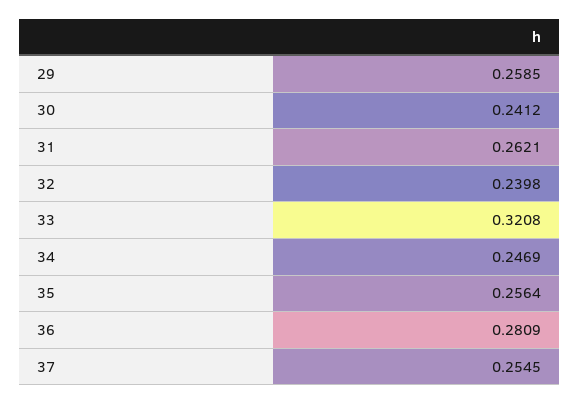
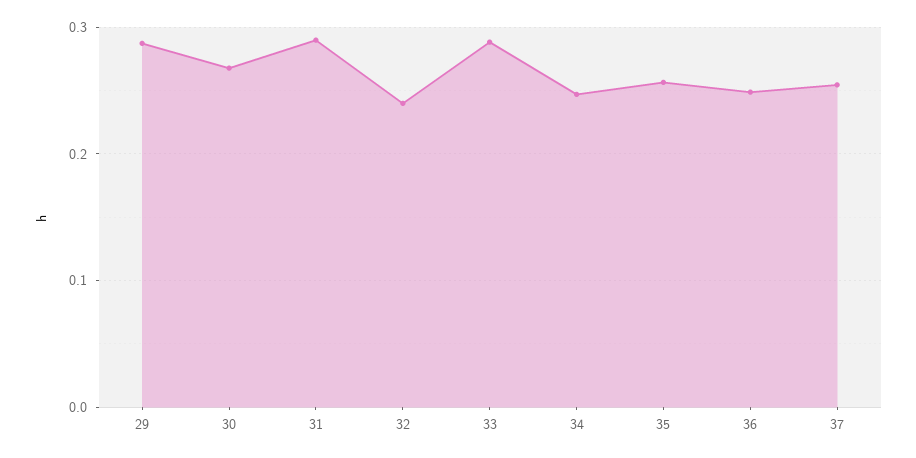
  {
-   "29": 0.2585,
+   "29": 0.29,
-   "30": 0.2412,
+   "30": 0.27,
-   "31": 0.2621,
+   "31": 0.29,
    "32": 0.2398,
-   "33": 0.3208,
+   "33": 0.29,
    "34": 0.2469,
    "35": 0.2564,
-   "36": 0.2809,
+   "36": 0.25,
    "37": 0.2545
  }

